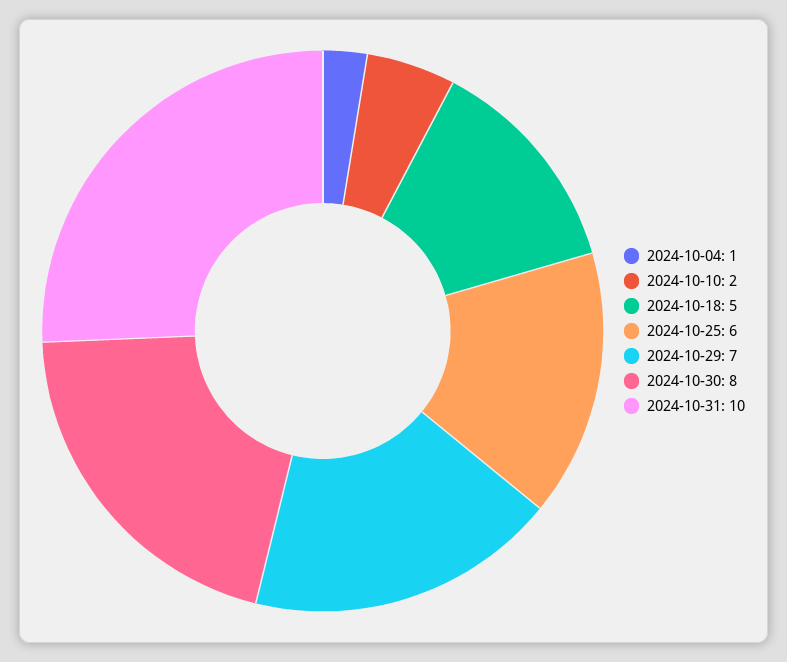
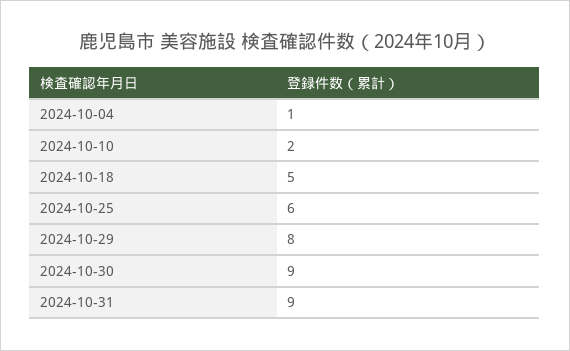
  {
    "2024-10-04": 1,
    "2024-10-10": 2,
    "2024-10-18": 5,
    "2024-10-25": 6,
-   "2024-10-29": 7,
+   "2024-10-29": 8,
-   "2024-10-30": 8,
+   "2024-10-30": 9,
-   "2024-10-31": 10
+   "2024-10-31": 9
  }

